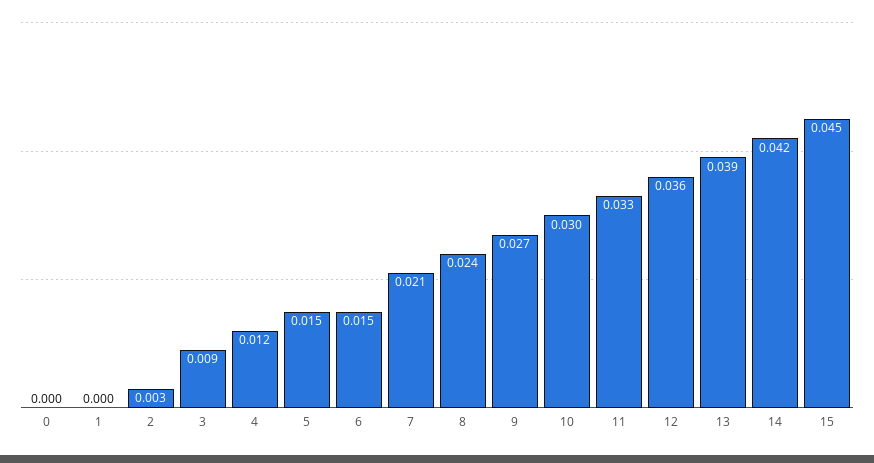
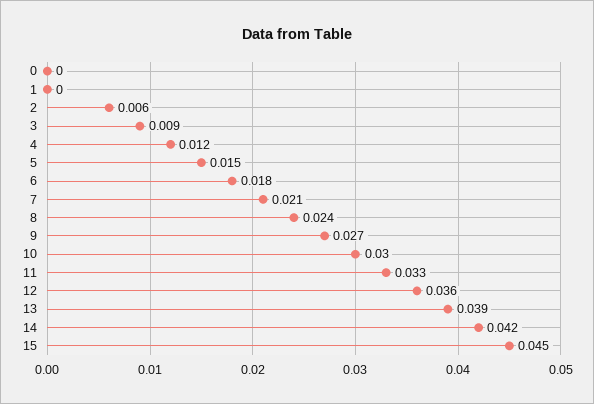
  {
    "0": 0,
    "1": 0,
-   "2": 0.003,
+   "2": 0.006,
    "3": 0.009,
    "4": 0.012,
    "5": 0.015,
-   "6": 0.015,
+   "6": 0.018,
    "7": 0.021,
    "8": 0.024,
    "9": 0.027,
    "10": 0.03,
    "11": 0.033,
    "12": 0.036,
    "13": 0.039,
    "14": 0.042,
    "15": 0.045
  }

